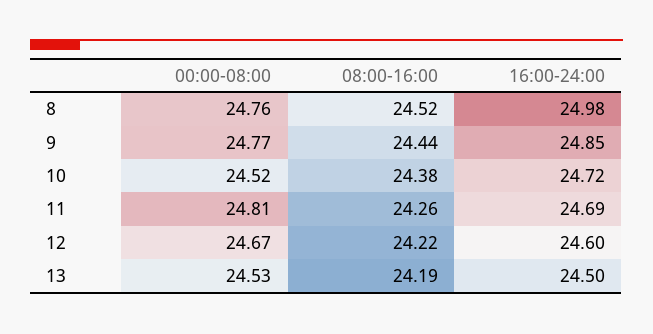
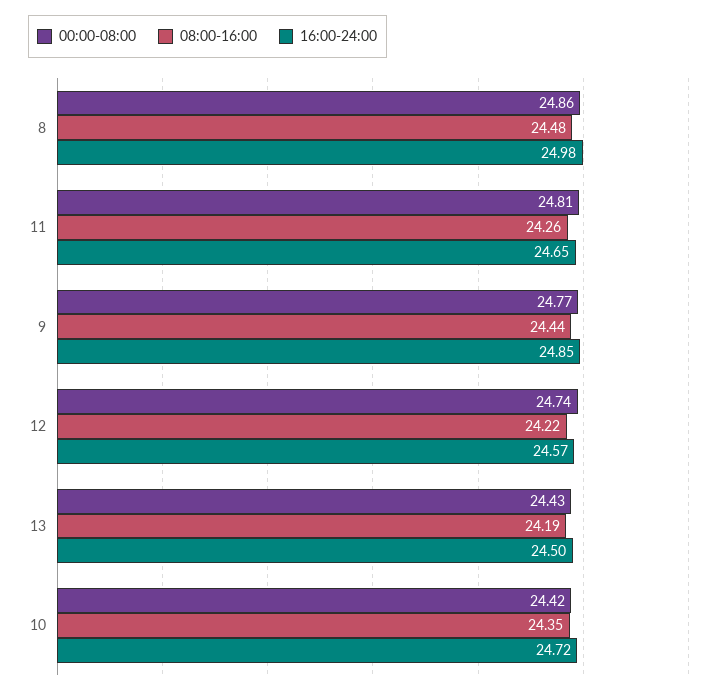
  {
    "00:00-08:00": {
-     "8": 24.76,
+     "8": 24.86,
      "9": 24.77,
-     "10": 24.52,
+     "10": 24.42,
      "11": 24.81,
-     "12": 24.67,
+     "12": 24.74,
-     "13": 24.53
+     "13": 24.43
    },
    "08:00-16:00": {
-     "8": 24.52,
+     "8": 24.48,
      "9": 24.44,
-     "10": 24.38,
+     "10": 24.35,
      "11": 24.26,
      "12": 24.22,
      "13": 24.19
    },
    "16:00-24:00": {
      "8": 24.98,
      "9": 24.85,
      "10": 24.72,
-     "11": 24.69,
+     "11": 24.65,
-     "12": 24.6,
+     "12": 24.57,
      "13": 24.5
    }
  }

